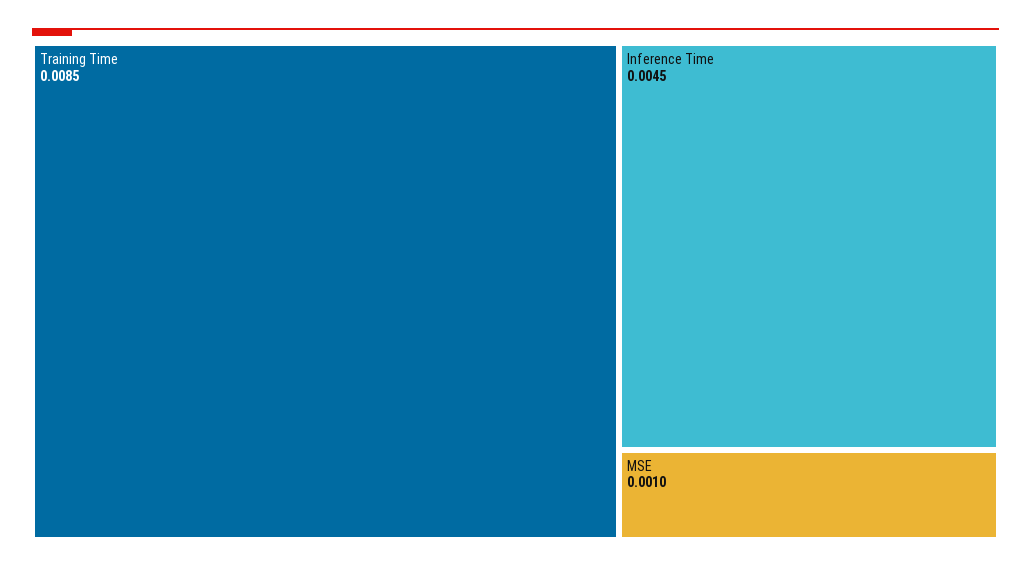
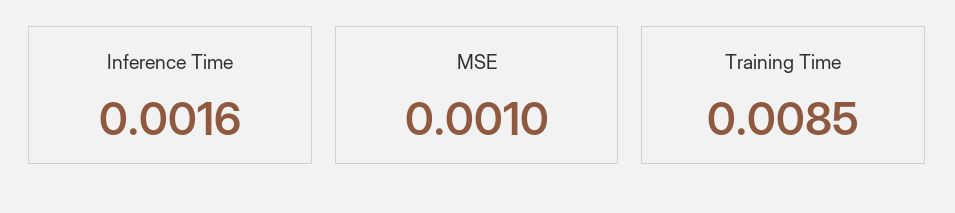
  {
    "Training Time": 0.0085,
-   "Inference Time": 0.0045,
+   "Inference Time": 0.0016,
    "MSE": 0.001
  }

